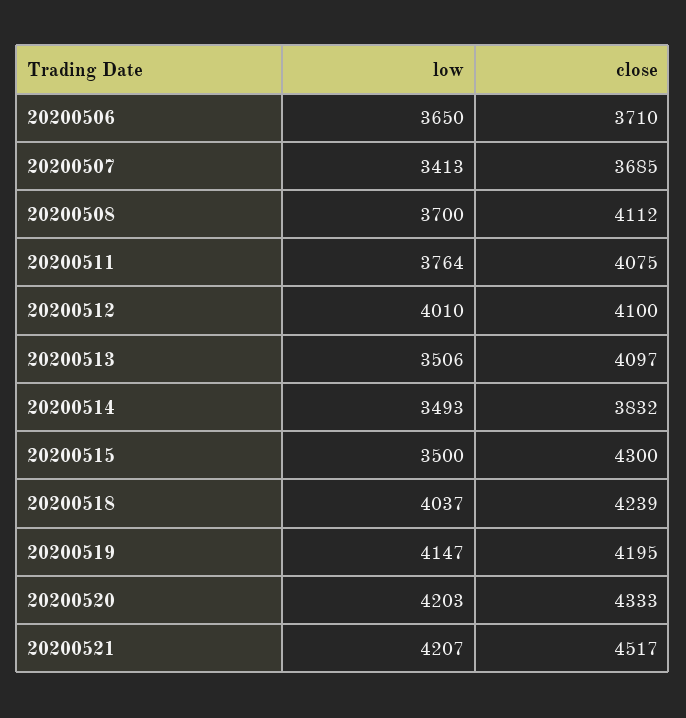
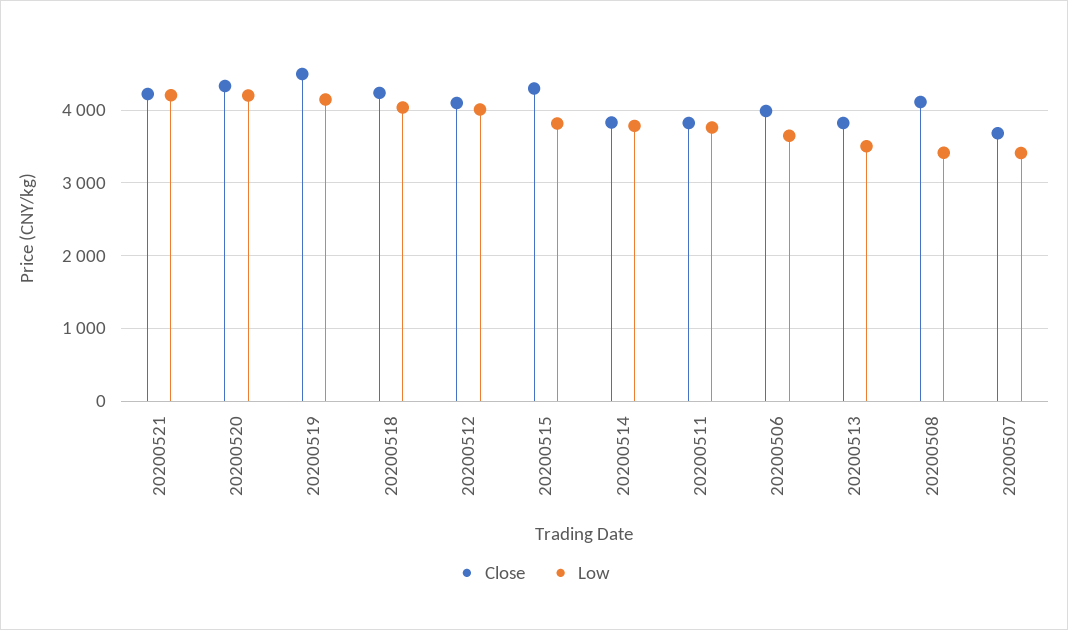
  {
    "low": {
      "20200506": 3650,
      "20200507": 3413,
-     "20200508": 3700,
+     "20200508": 3400,
      "20200511": 3764,
      "20200512": 4010,
      "20200513": 3506,
-     "20200514": 3493,
+     "20200514": 3800,
-     "20200515": 3500,
+     "20200515": 3800,
      "20200518": 4037,
      "20200519": 4147,
      "20200520": 4203,
      "20200521": 4207
    },
    "close": {
-     "20200506": 3710,
+     "20200506": 4000,
      "20200507": 3685,
      "20200508": 4112,
-     "20200511": 4075,
+     "20200511": 3800,
      "20200512": 4100,
-     "20200513": 4097,
+     "20200513": 3800,
      "20200514": 3832,
      "20200515": 4300,
      "20200518": 4239,
-     "20200519": 4195,
+     "20200519": 4500,
      "20200520": 4333,
-     "20200521": 4517
+     "20200521": 4200
    }
  }

